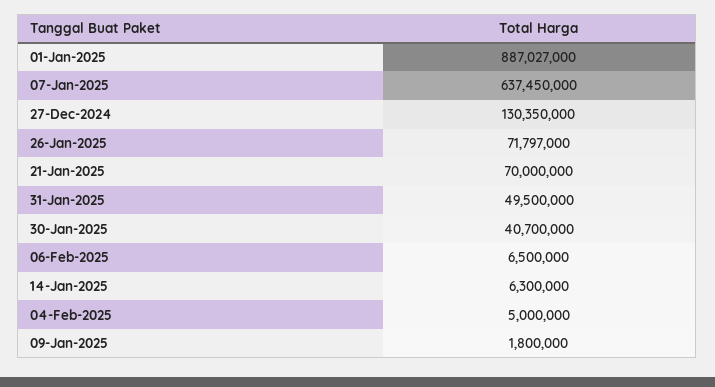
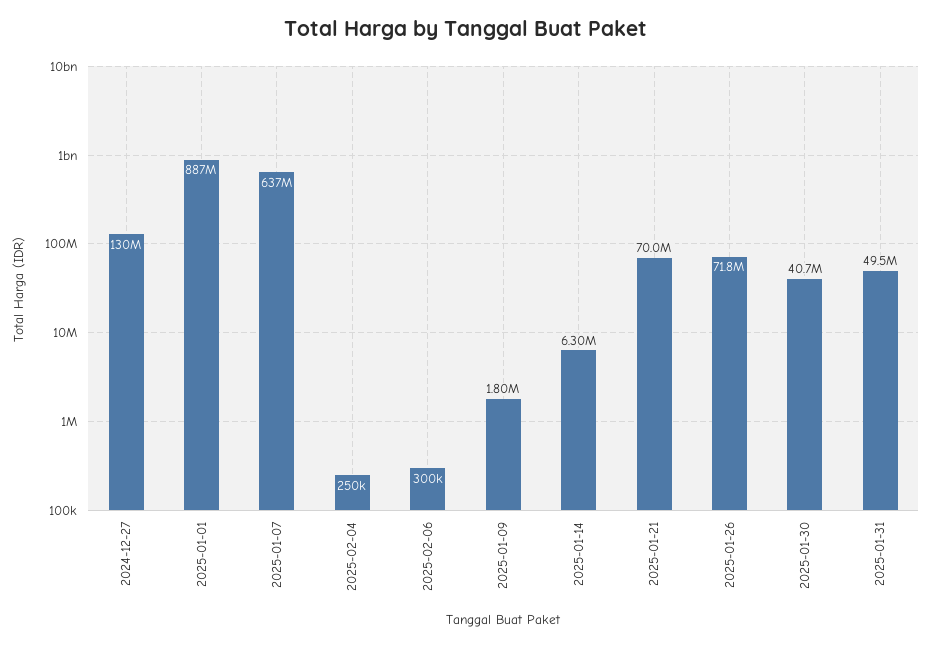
  {
    "01-Jan-2025": 887027000,
    "07-Jan-2025": 637450000,
    "27-Dec-2024": 130350000,
    "26-Jan-2025": 71797000,
    "21-Jan-2025": 70000000,
    "31-Jan-2025": 49500000,
    "30-Jan-2025": 40700000,
-   "06-Feb-2025": 6500000,
+   "06-Feb-2025": 300000,
    "14-Jan-2025": 6300000,
-   "04-Feb-2025": 5000000,
+   "04-Feb-2025": 250000,
    "09-Jan-2025": 1800000
  }

